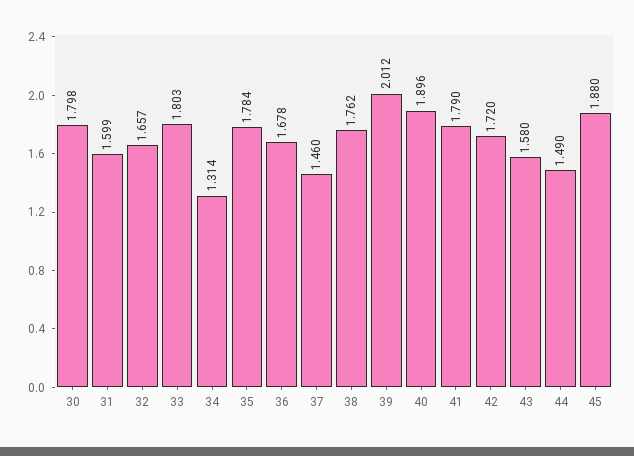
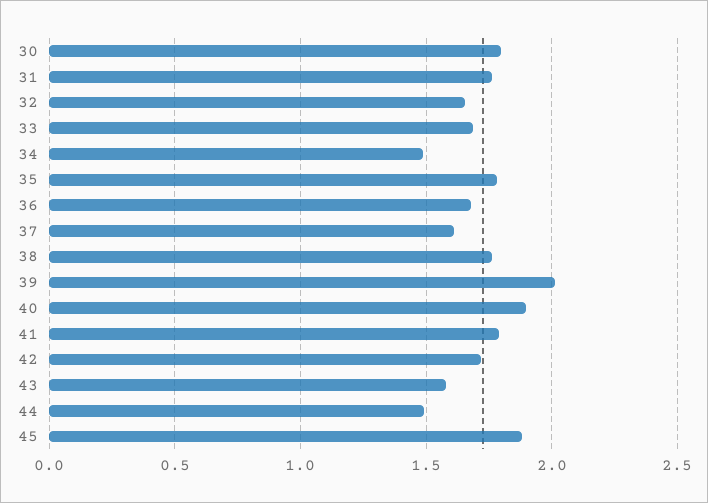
  {
    "30": 1.798,
-   "31": 1.599,
+   "31": 1.75,
    "32": 1.657,
-   "33": 1.803,
+   "33": 1.7,
-   "34": 1.314,
+   "34": 1.5,
    "35": 1.784,
    "36": 1.678,
-   "37": 1.46,
+   "37": 1.6,
    "38": 1.762,
    "39": 2.012,
    "40": 1.896,
    "41": 1.79,
    "42": 1.72,
    "43": 1.58,
    "44": 1.49,
    "45": 1.88
  }

